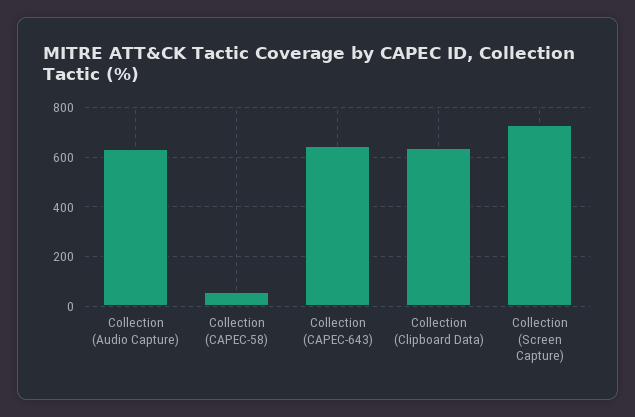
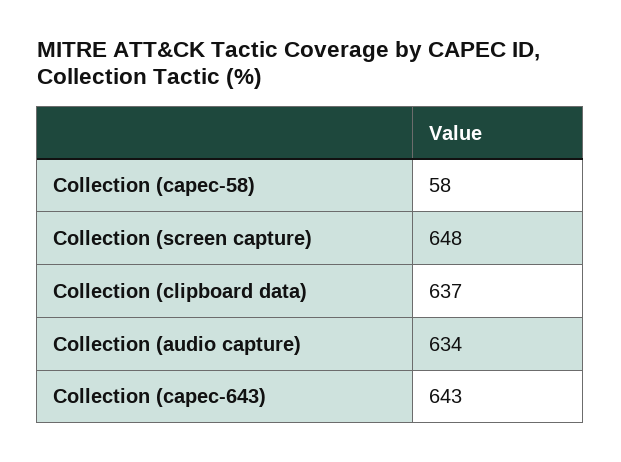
  {
    "Collection (Audio Capture)": 634,
    "Collection (CAPEC-58)": 58,
    "Collection (CAPEC-643)": 643,
    "Collection (Clipboard Data)": 637,
-   "Collection (Screen Capture)": 725
+   "Collection (Screen Capture)": 648
  }

